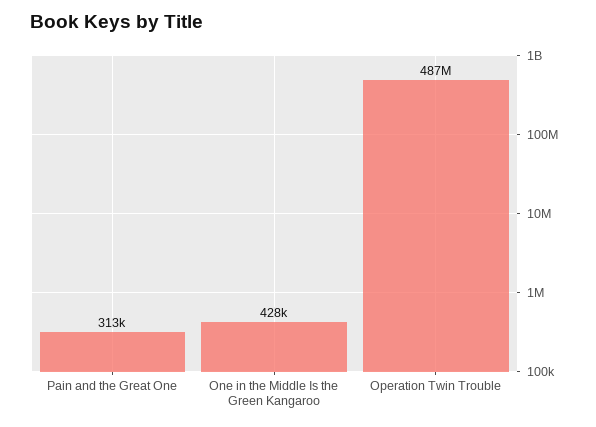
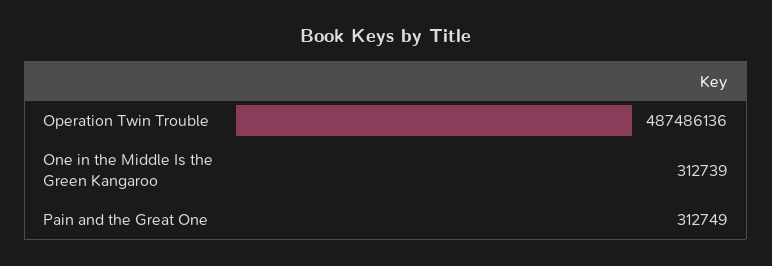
  {
    "Pain and the Great One": 312749,
-   "One in the Middle Is the Green Kangaroo": 428000,
+   "One in the Middle Is the Green Kangaroo": 312739,
    "Operation Twin Trouble": 487486136
  }

